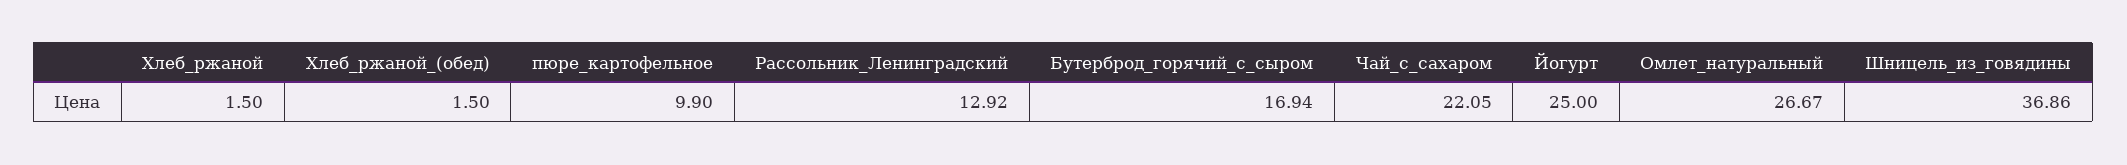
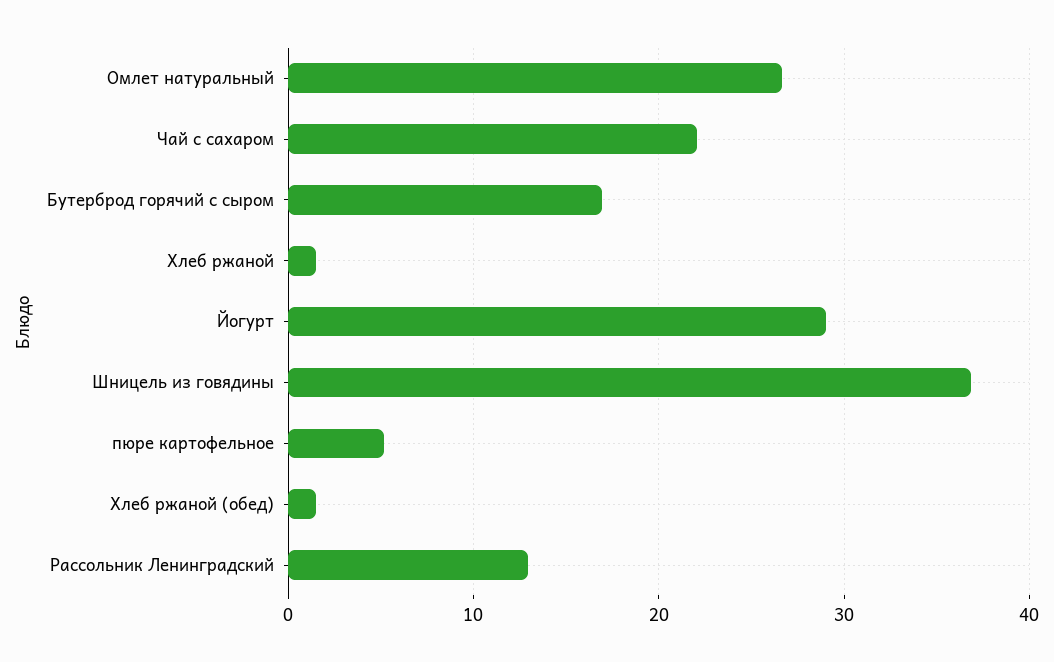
  {
    "Хлеб_ржаной": 1.5,
    "Хлеб_ржаной_(обед)": 1.5,
-   "пюре_картофельное": 9.9,
+   "пюре_картофельное": 5,
    "Рассольник_Ленинградский": 12.92,
    "Бутерброд_горячий_с_сыром": 16.94,
    "Чай_с_сахаром": 22.05,
-   "Йогурт": 25,
+   "Йогурт": 29,
    "Омлет_натуральный": 26.67,
    "Шницель_из_говядины": 36.86
  }

